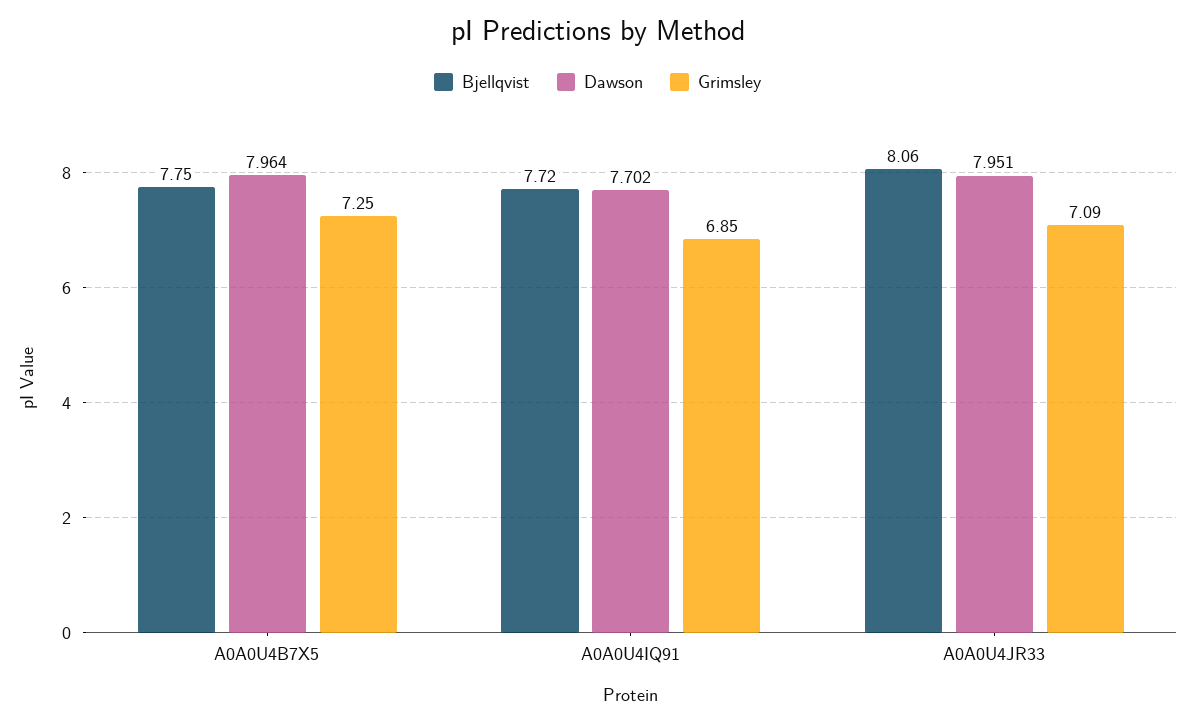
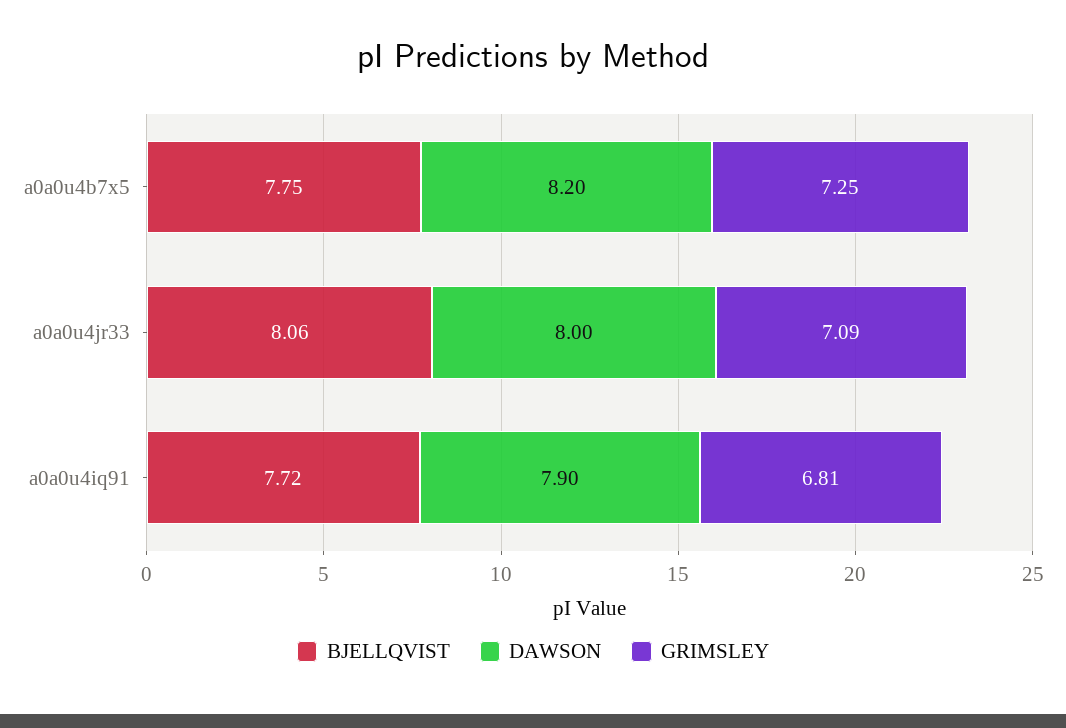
  {
    "Bjellqvist": {
      "A0A0U4B7X5": 7.75,
      "A0A0U4IQ91": 7.72,
      "A0A0U4JR33": 8.06
    },
    "Dawson": {
-     "A0A0U4B7X5": 7.964,
+     "A0A0U4B7X5": 8.2,
-     "A0A0U4IQ91": 7.702,
+     "A0A0U4IQ91": 7.9,
-     "A0A0U4JR33": 7.951
+     "A0A0U4JR33": 8
    },
    "Grimsley": {
      "A0A0U4B7X5": 7.25,
-     "A0A0U4IQ91": 6.85,
+     "A0A0U4IQ91": 6.81,
      "A0A0U4JR33": 7.09
    }
  }

